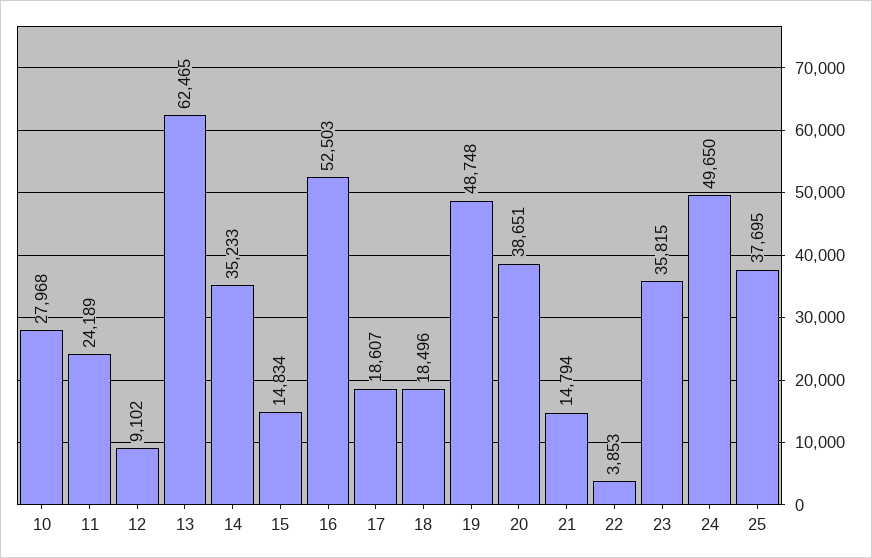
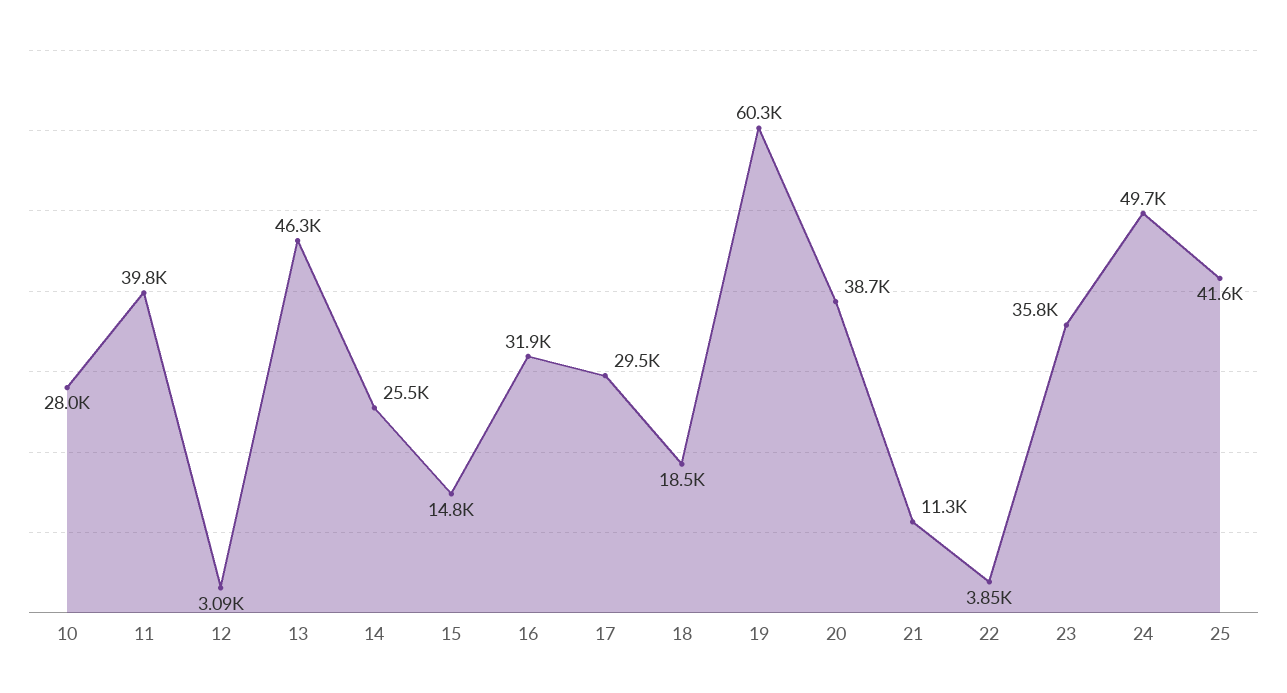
  {
    "10": 27968,
-   "11": 24189,
+   "11": 39800,
-   "12": 9102,
+   "12": 3090,
-   "13": 62465,
+   "13": 46300,
-   "14": 35233,
+   "14": 25500,
    "15": 14834,
-   "16": 52503,
+   "16": 31900,
-   "17": 18607,
+   "17": 29500,
    "18": 18496,
-   "19": 48748,
+   "19": 60300,
    "20": 38651,
-   "21": 14794,
+   "21": 11300,
    "22": 3853,
    "23": 35815,
    "24": 49650,
-   "25": 37695
+   "25": 41600
  }

